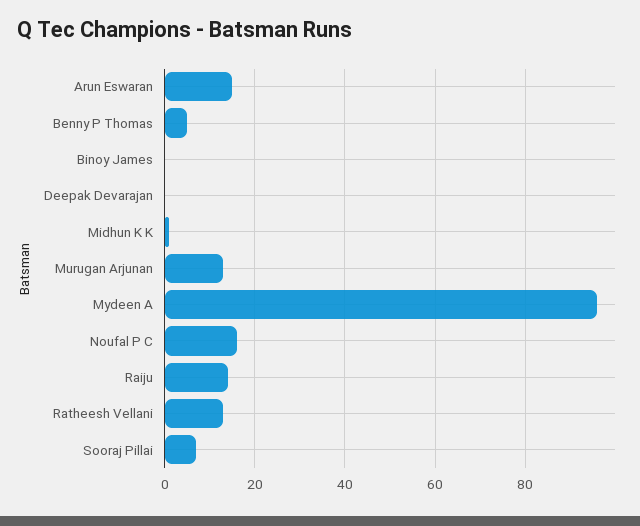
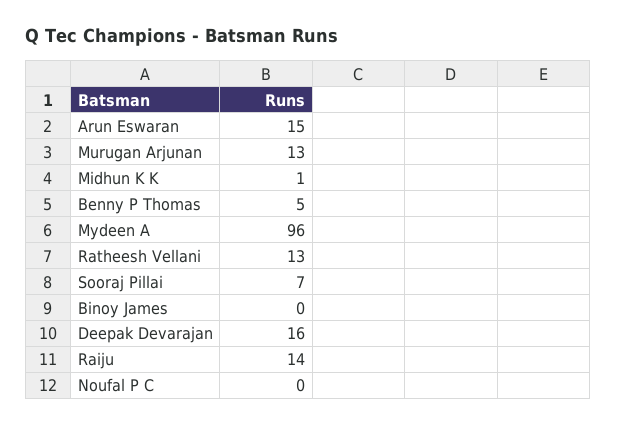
  {
    "Arun Eswaran": 15,
    "Benny P Thomas": 5,
    "Binoy James": 0,
-   "Deepak Devarajan": 0,
+   "Deepak Devarajan": 16,
    "Midhun K K": 1,
    "Murugan Arjunan": 13,
    "Mydeen A": 96,
-   "Noufal P C": 15,
+   "Noufal P C": 0,
    "Raiju": 14,
    "Ratheesh Vellani": 13,
    "Sooraj Pillai": 7
  }

